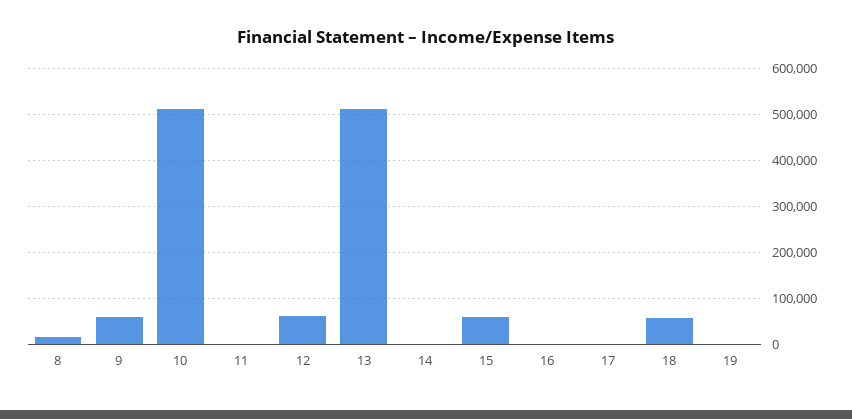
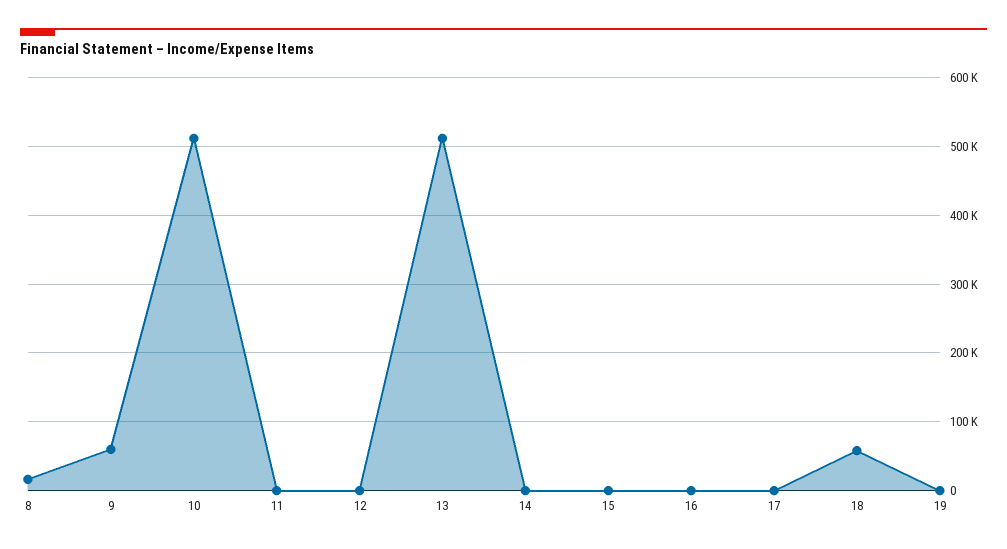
  {
    "8": 20000,
    "9": 60000,
    "10": 510000,
    "11": 0,
-   "12": 60000,
+   "12": 0,
    "13": 510000,
    "14": 0,
-   "15": 60000,
+   "15": 0,
    "16": 0,
    "17": 0,
    "18": 60000,
    "19": 0
  }

